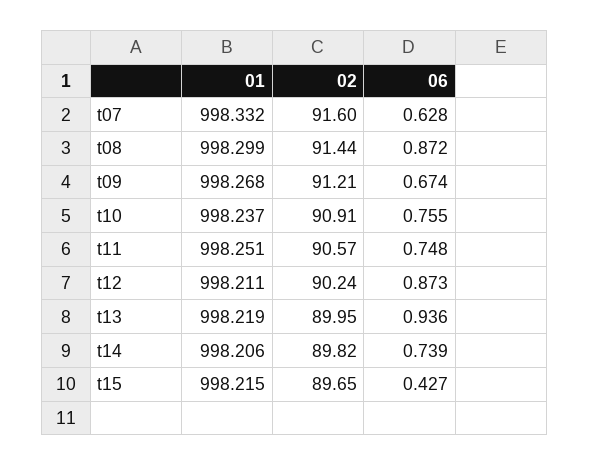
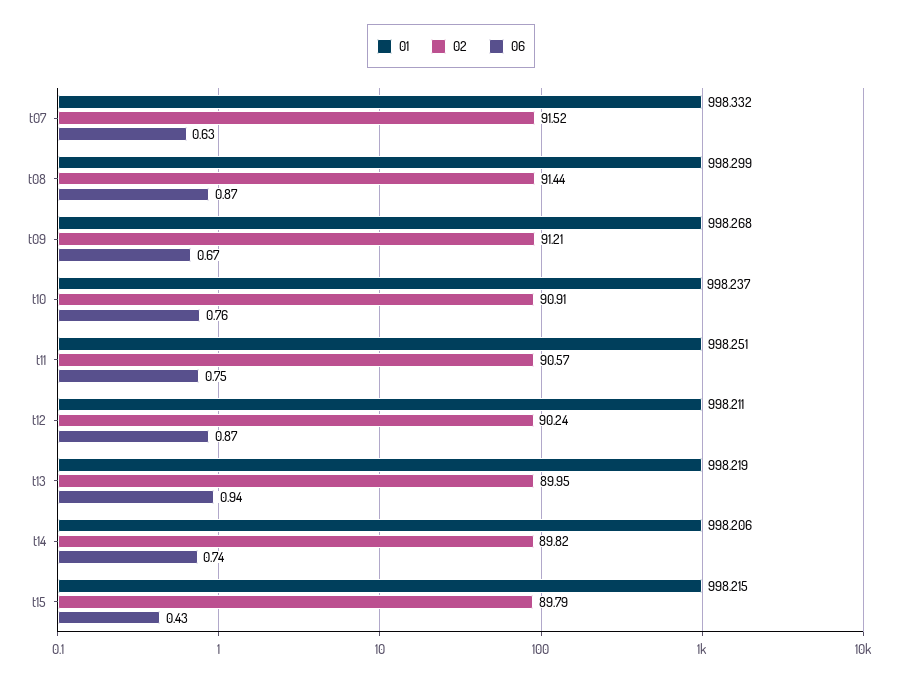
  {
    "01": {
      "t07": 998.332,
      "t08": 998.299,
      "t09": 998.268,
      "t10": 998.237,
      "t11": 998.251,
      "t12": 998.211,
      "t13": 998.219,
      "t14": 998.206,
      "t15": 998.215
    },
    "02": {
-     "t07": 91.6,
+     "t07": 91.52,
      "t08": 91.44,
      "t09": 91.21,
      "t10": 90.91,
      "t11": 90.57,
      "t12": 90.24,
      "t13": 89.95,
      "t14": 89.82,
-     "t15": 89.65
+     "t15": 89.79
    },
    "06": {
      "t07": 0.628,
      "t08": 0.872,
      "t09": 0.674,
      "t10": 0.755,
      "t11": 0.748,
      "t12": 0.873,
      "t13": 0.936,
      "t14": 0.739,
      "t15": 0.427
    }
  }

